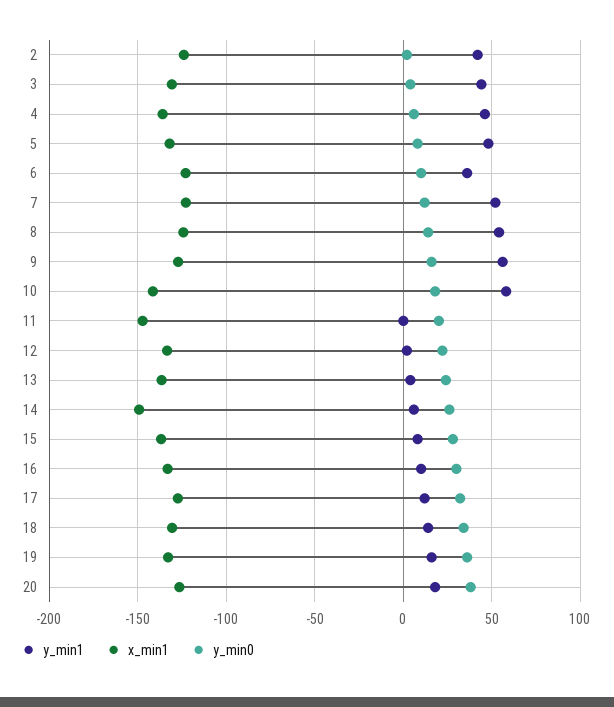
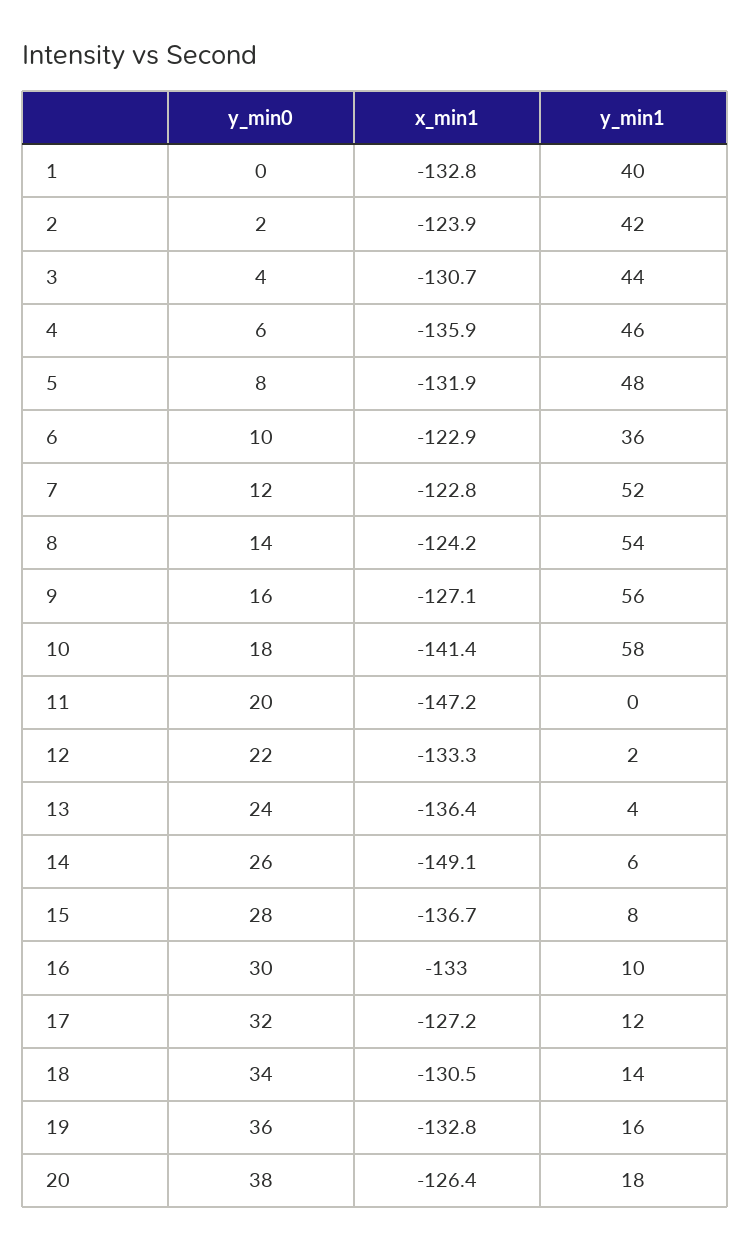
  {
    "y_min1": {
      "2": 42,
      "3": 44,
      "4": 46,
      "5": 48,
      "6": 36,
      "7": 52,
      "8": 54,
      "9": 56,
      "10": 58,
      "11": 0,
      "12": 2,
      "13": 4,
      "14": 6,
      "15": 8,
      "16": 10,
      "17": 12,
      "18": 14,
      "19": 16,
-     "20": 18
+     "20": 18,
+     "1": 40
    },
    "x_min1": {
      "2": -123.9,
      "3": -130.7,
      "4": -135.9,
      "5": -131.9,
      "6": -122.9,
      "7": -122.8,
      "8": -124.2,
      "9": -127.1,
      "10": -141.4,
      "11": -147.2,
      "12": -133.3,
      "13": -136.4,
      "14": -149.1,
      "15": -136.7,
      "16": -133,
      "17": -127.2,
      "18": -130.5,
      "19": -132.8,
-     "20": -126.4
+     "20": -126.4,
+     "1": -132.8
    },
    "y_min0": {
      "2": 2,
      "3": 4,
      "4": 6,
      "5": 8,
      "6": 10,
      "7": 12,
      "8": 14,
      "9": 16,
      "10": 18,
      "11": 20,
      "12": 22,
      "13": 24,
      "14": 26,
      "15": 28,
      "16": 30,
      "17": 32,
      "18": 34,
      "19": 36,
-     "20": 38
+     "20": 38,
+     "1": 0
    }
  }

